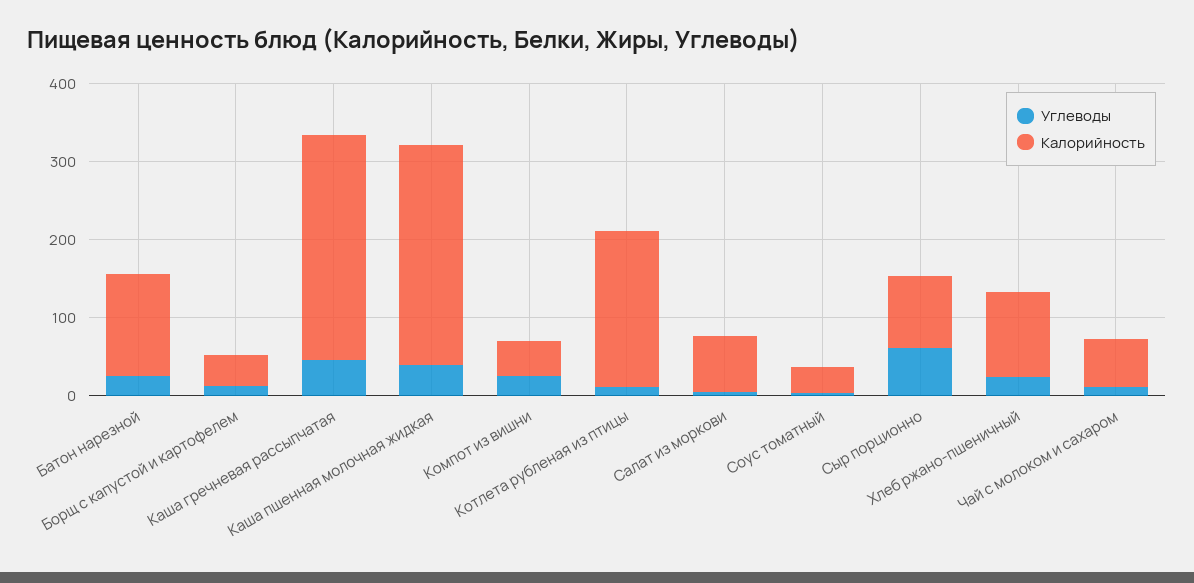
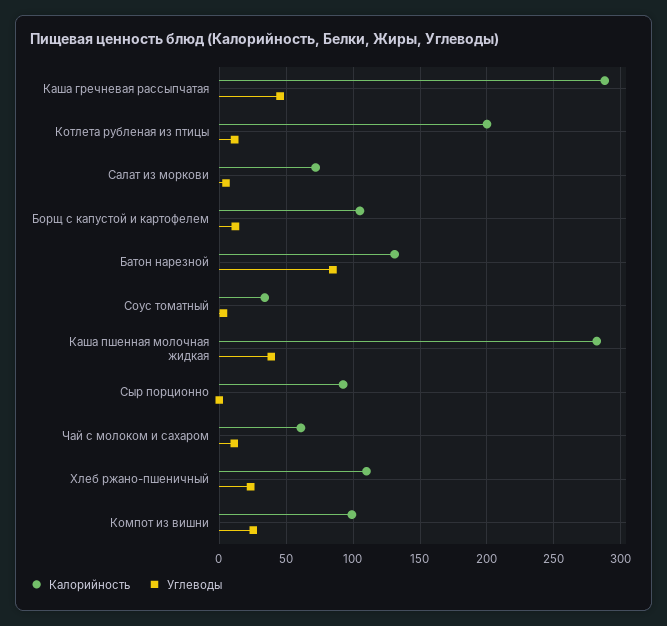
  {
    "Углеводы": {
-     "Батон нарезной": 20,
+     "Батон нарезной": 85,
      "Борщ с капустой и картофелем": 10,
      "Каша гречневая рассыпчатая": 45,
      "Каша пшенная молочная жидкая": 40,
      "Компот из вишни": 25,
      "Котлета рубленая из птицы": 10,
      "Салат из моркови": 5,
      "Соус томатный": 5,
-     "Сыр порционно": 60,
+     "Сыр порционно": 0,
      "Хлеб ржано-пшеничный": 25,
      "Чай с молоком и сахаром": 10
    },
    "Калорийность": {
      "Батон нарезной": 130,
-     "Борщ с капустой и картофелем": 40,
+     "Борщ с капустой и картофелем": 105,
      "Каша гречневая рассыпчатая": 290,
      "Каша пшенная молочная жидкая": 280,
-     "Компот из вишни": 40,
+     "Компот из вишни": 100,
      "Котлета рубленая из птицы": 200,
      "Салат из моркови": 70,
      "Соус томатный": 35,
      "Сыр порционно": 95,
      "Хлеб ржано-пшеничный": 110,
      "Чай с молоком и сахаром": 60
    }
  }

